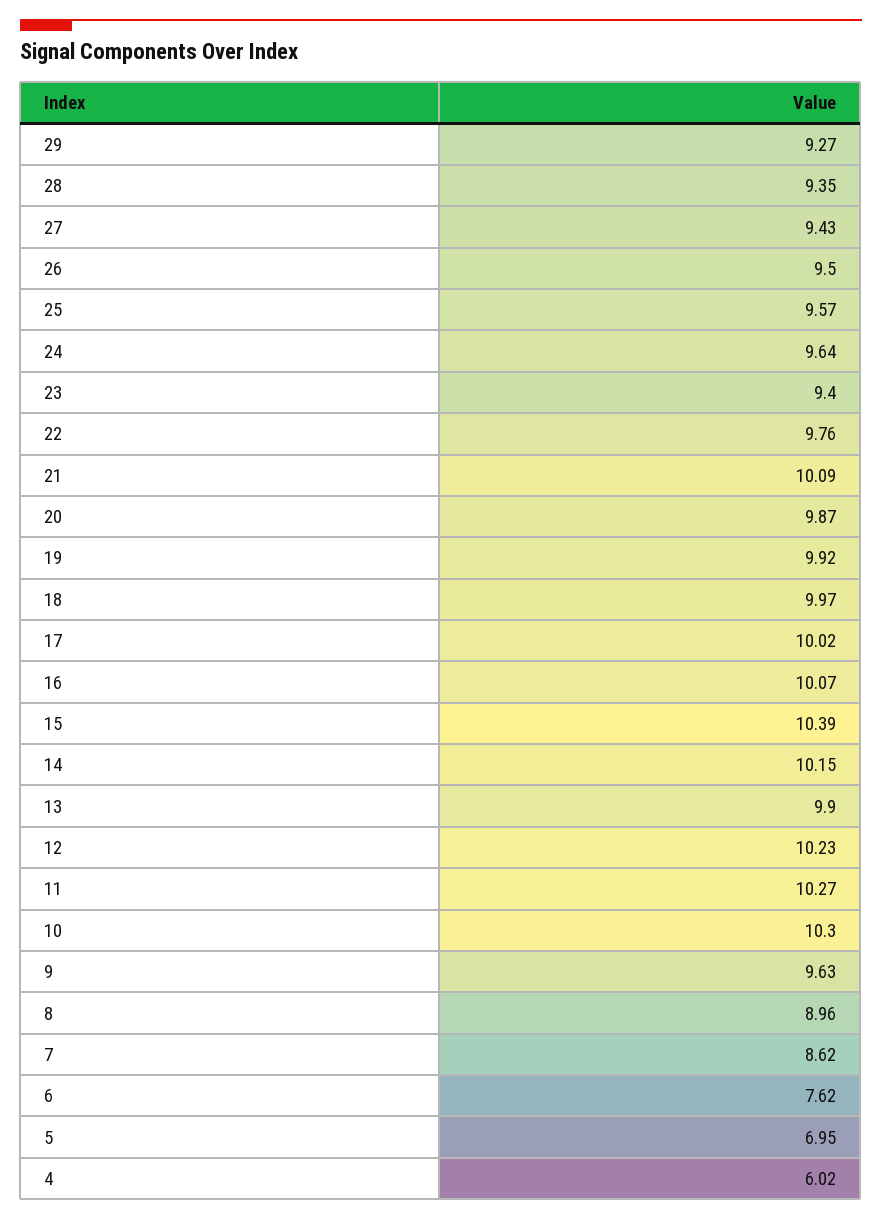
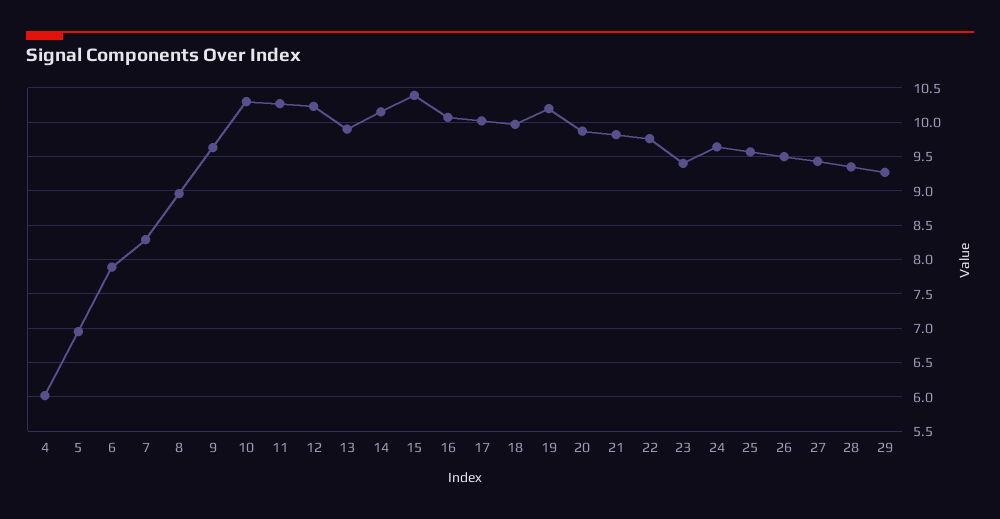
  {
    "29": 9.27,
    "28": 9.35,
    "27": 9.43,
    "26": 9.5,
    "25": 9.57,
    "24": 9.64,
    "23": 9.4,
    "22": 9.76,
-   "21": 10.09,
+   "21": 9.8,
    "20": 9.87,
-   "19": 9.92,
+   "19": 10.2,
    "18": 9.97,
    "17": 10.02,
    "16": 10.07,
    "15": 10.39,
    "14": 10.15,
    "13": 9.9,
    "12": 10.23,
    "11": 10.27,
    "10": 10.3,
    "9": 9.63,
    "8": 8.96,
-   "7": 8.62,
+   "7": 8.3,
-   "6": 7.62,
+   "6": 7.9,
    "5": 6.95,
    "4": 6.02
  }

